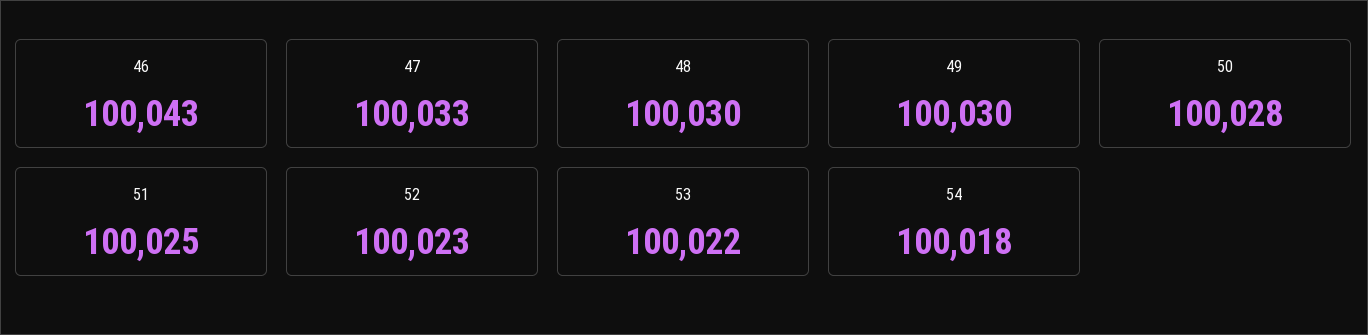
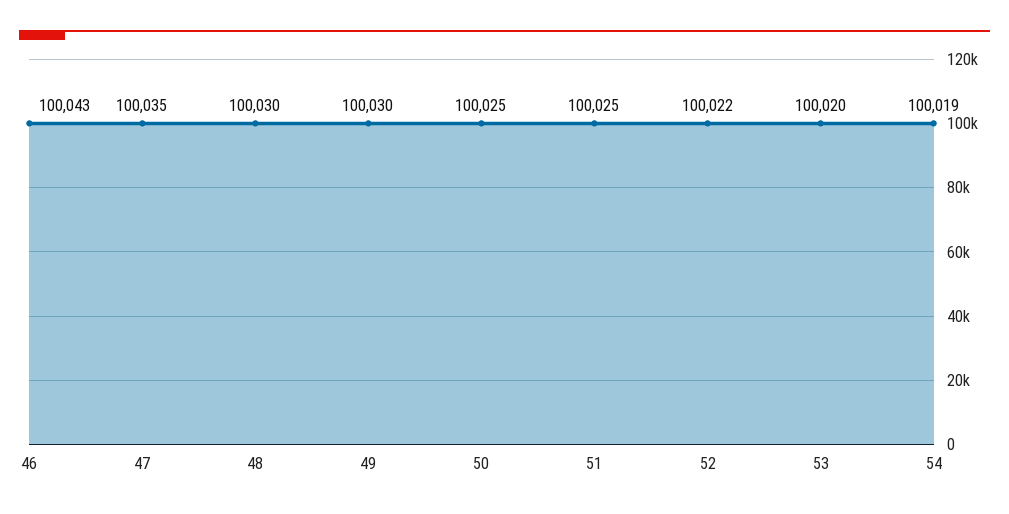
  {
    "46": 100043,
-   "47": 100033,
+   "47": 100035,
    "48": 100030,
    "49": 100030,
-   "50": 100028,
+   "50": 100025,
    "51": 100025,
-   "52": 100023,
+   "52": 100022,
-   "53": 100022,
+   "53": 100020,
-   "54": 100018
+   "54": 100019
  }

